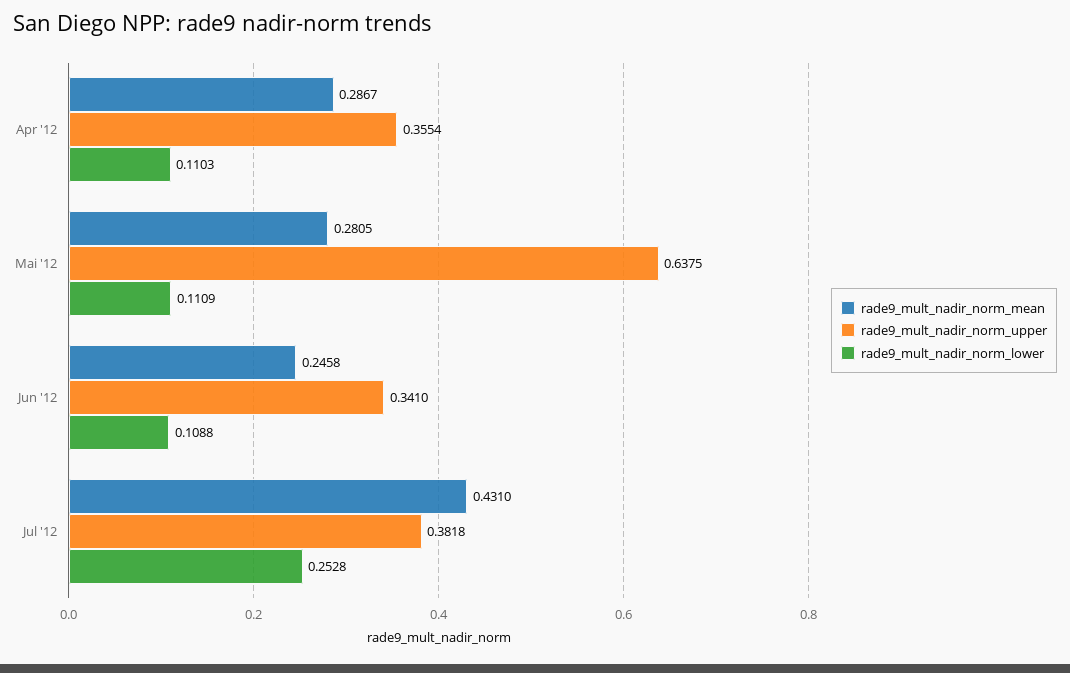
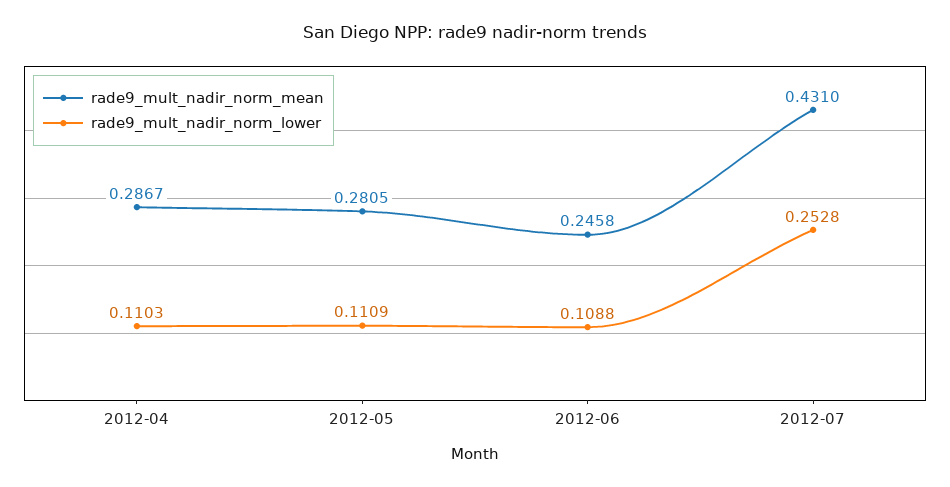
  {
    "rade9_mult_nadir_norm_mean": {
      "Apr '12": 0.2867,
      "Mai '12": 0.2805,
      "Jun '12": 0.2458,
      "Jul '12": 0.431
    },
-   "rade9_mult_nadir_norm_upper": {
-     "Apr '12": 0.3554,
-     "Mai '12": 0.6375,
-     "Jun '12": 0.341,
-     "Jul '12": 0.3818
-   },
    "rade9_mult_nadir_norm_lower": {
      "Apr '12": 0.1103,
      "Mai '12": 0.1109,
      "Jun '12": 0.1088,
      "Jul '12": 0.2528
    }
  }

